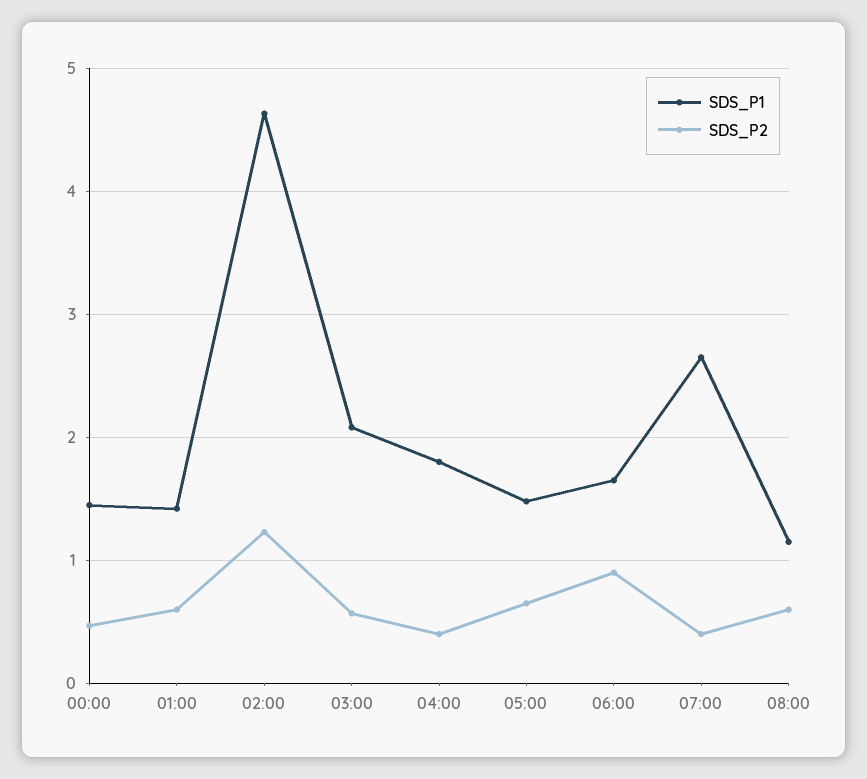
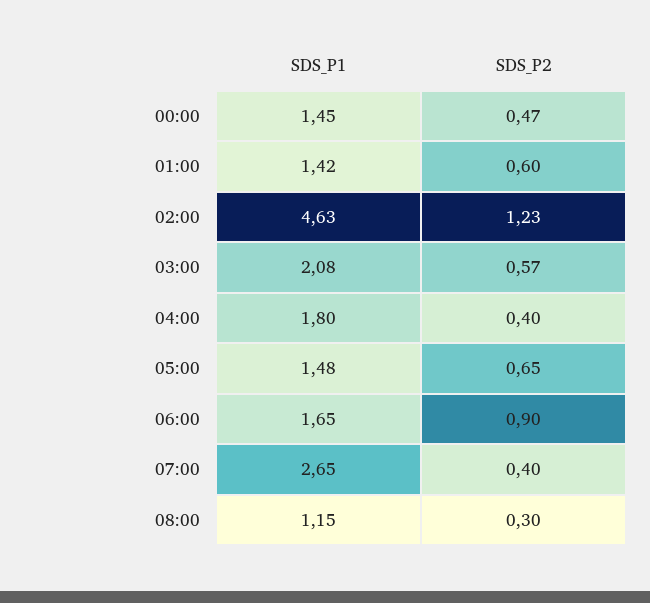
  {
    "SDS_P1": {
      "00:00": 1.45,
      "01:00": 1.42,
      "02:00": 4.63,
      "03:00": 2.08,
      "04:00": 1.8,
      "05:00": 1.48,
      "06:00": 1.65,
      "07:00": 2.65,
      "08:00": 1.15
    },
    "SDS_P2": {
      "00:00": 0.47,
      "01:00": 0.6,
      "02:00": 1.23,
      "03:00": 0.57,
      "04:00": 0.4,
      "05:00": 0.65,
      "06:00": 0.9,
      "07:00": 0.4,
-     "08:00": 0.6
+     "08:00": 0.3
    }
  }

